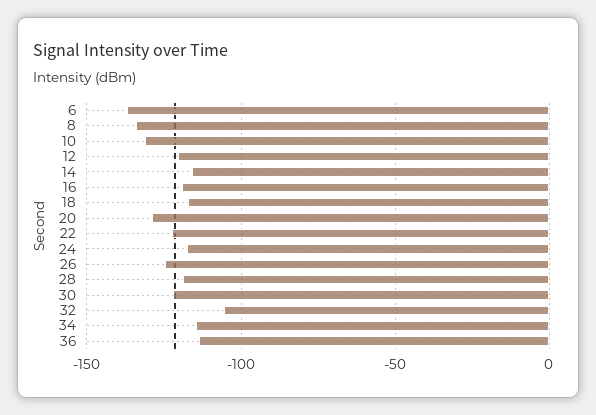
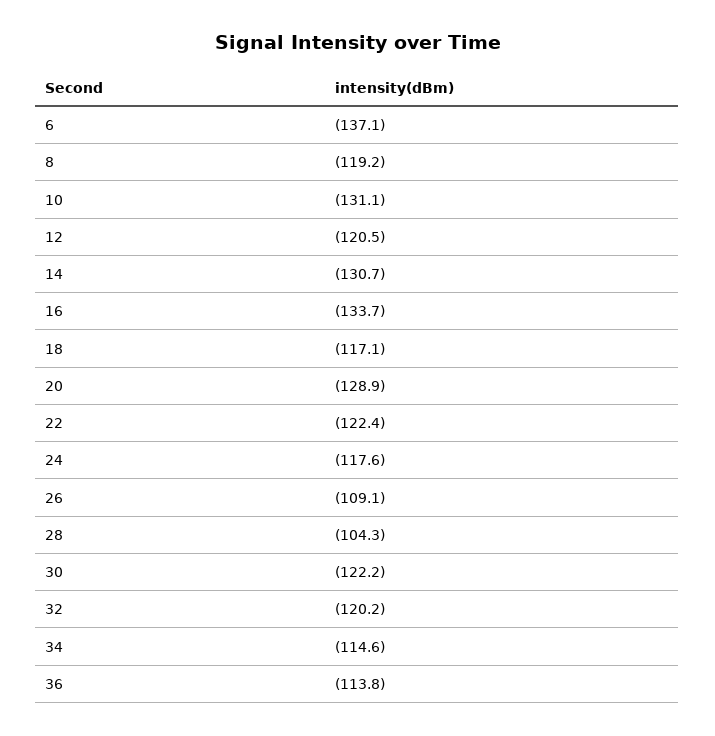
  {
    "6": -137.1,
-   "8": -135,
+   "8": -119.2,
    "10": -131.1,
    "12": -120.5,
-   "14": -115,
+   "14": -130.7,
-   "16": -120,
+   "16": -133.7,
    "18": -117.1,
    "20": -128.9,
    "22": -122.4,
    "24": -117.6,
-   "26": -125,
+   "26": -109.1,
-   "28": -120,
+   "28": -104.3,
    "30": -122.2,
-   "32": -105,
+   "32": -120.2,
    "34": -114.6,
    "36": -113.8
  }

